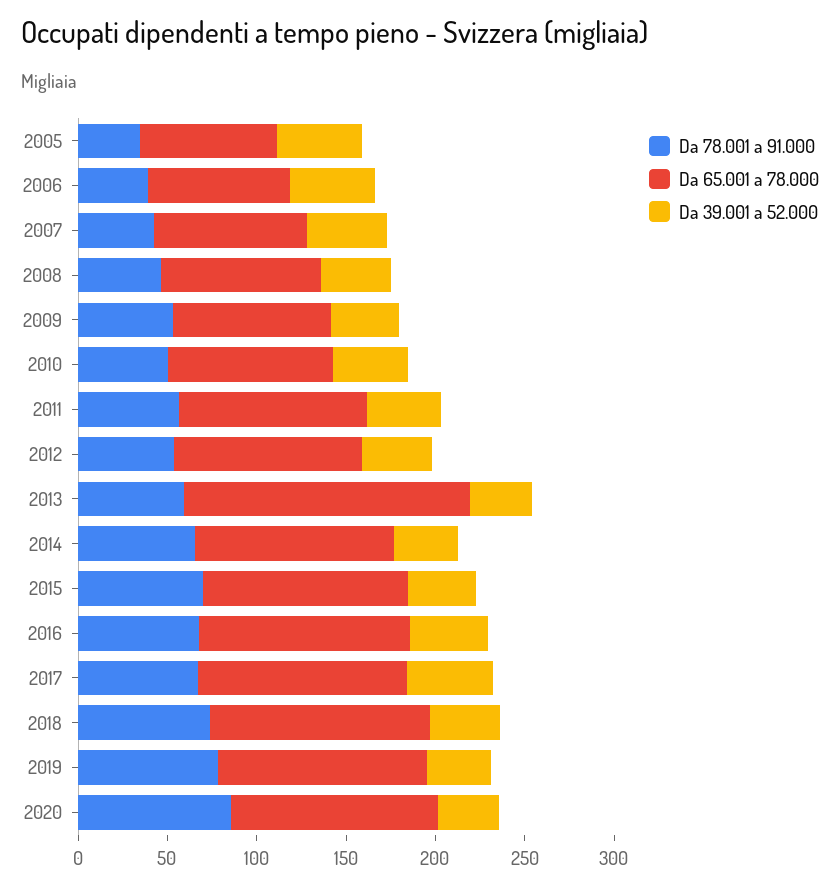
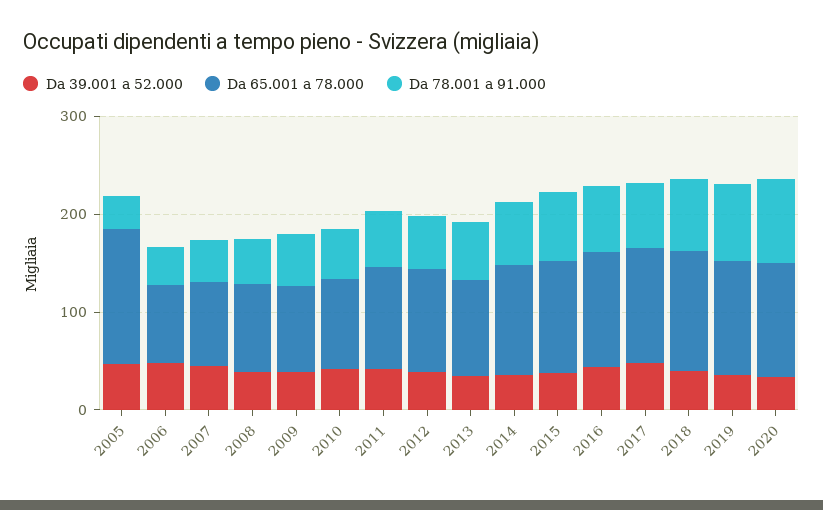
  {
    "Da 78.001 a 91.000": {
      "2005": 30,
      "2006": 40,
      "2007": 40,
      "2008": 50,
      "2009": 50,
      "2010": 50,
      "2011": 60,
      "2012": 50,
      "2013": 60,
      "2014": 70,
      "2015": 70,
      "2016": 70,
      "2017": 70,
      "2018": 70,
      "2019": 80,
      "2020": 90
    },
    "Da 65.001 a 78.000": {
-     "2005": 80,
+     "2005": 140,
      "2006": 80,
      "2007": 90,
      "2008": 90,
      "2009": 90,
      "2010": 90,
      "2011": 100,
      "2012": 100,
-     "2013": 160,
+     "2013": 100,
      "2014": 110,
      "2015": 110,
      "2016": 120,
      "2017": 120,
      "2018": 120,
      "2019": 120,
      "2020": 120
    },
    "Da 39.001 a 52.000": {
      "2005": 50,
      "2006": 50,
      "2007": 40,
      "2008": 40,
      "2009": 40,
      "2010": 40,
      "2011": 40,
      "2012": 40,
      "2013": 30,
      "2014": 40,
      "2015": 40,
      "2016": 40,
      "2017": 50,
      "2018": 40,
      "2019": 40,
      "2020": 30
    }
  }

